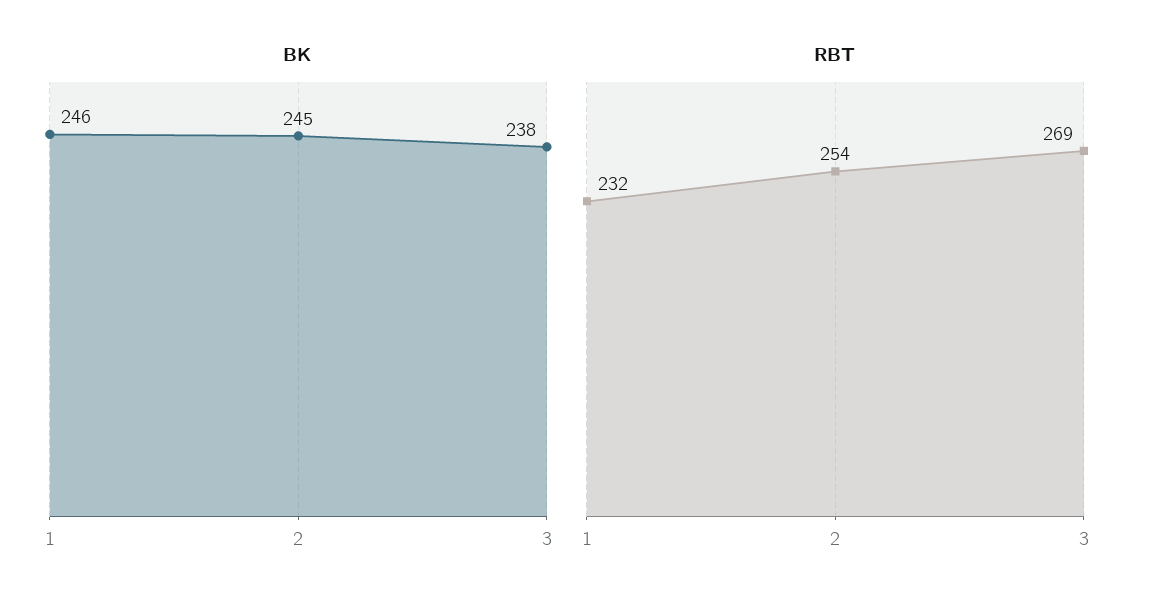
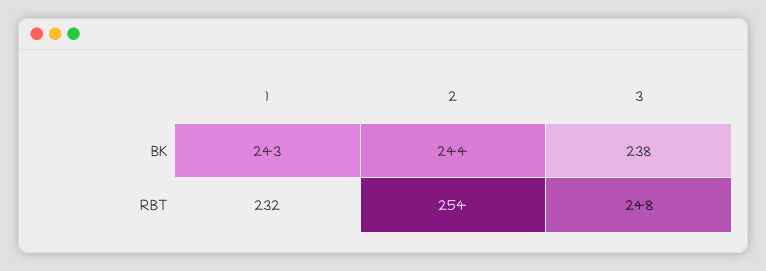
  {
    "BK": {
-     "1": 246,
+     "1": 243,
-     "2": 245,
+     "2": 244,
      "3": 238
    },
    "RBT": {
      "1": 232,
      "2": 254,
-     "3": 269
+     "3": 248
    }
  }

